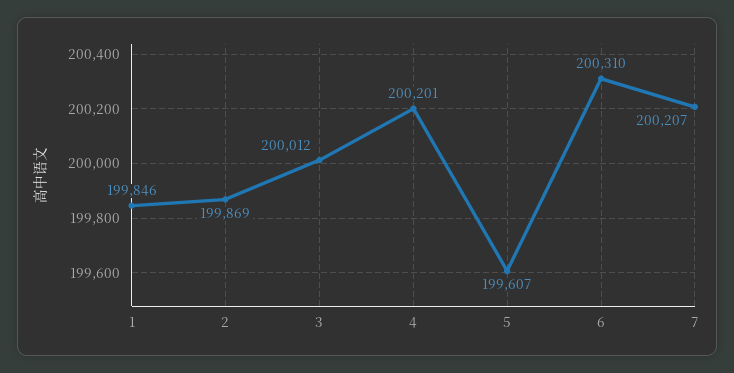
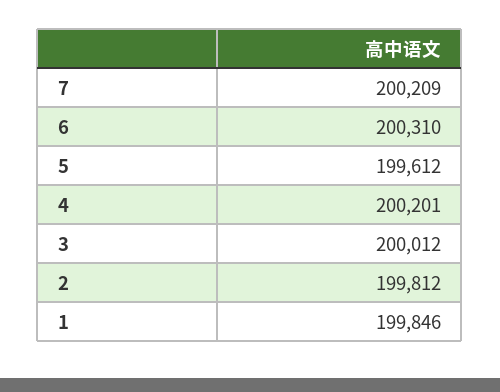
  {
    "1": 199846,
-   "2": 199869,
+   "2": 199812,
    "3": 200012,
    "4": 200201,
-   "5": 199607,
+   "5": 199612,
    "6": 200310,
-   "7": 200207
+   "7": 200209
  }

